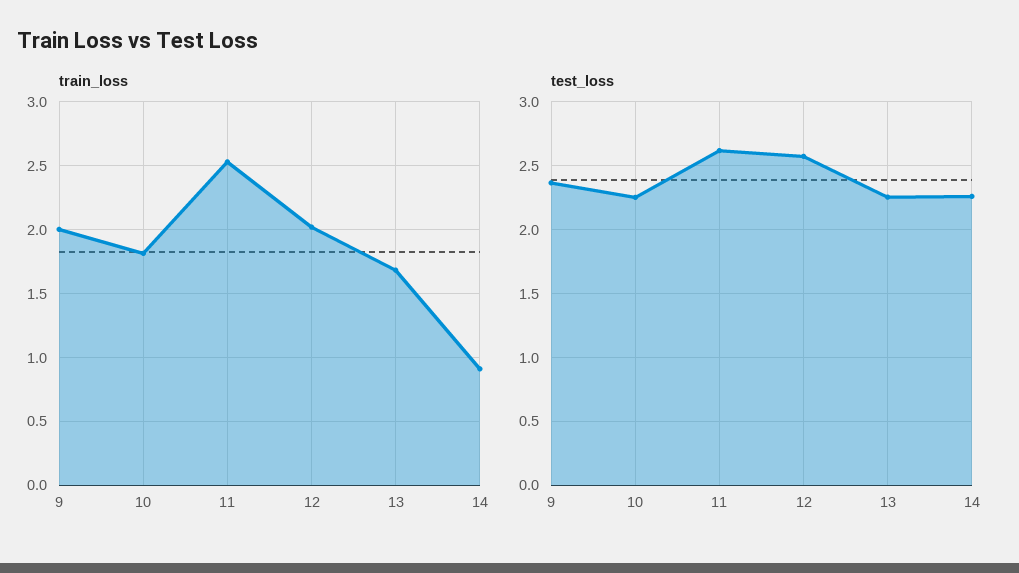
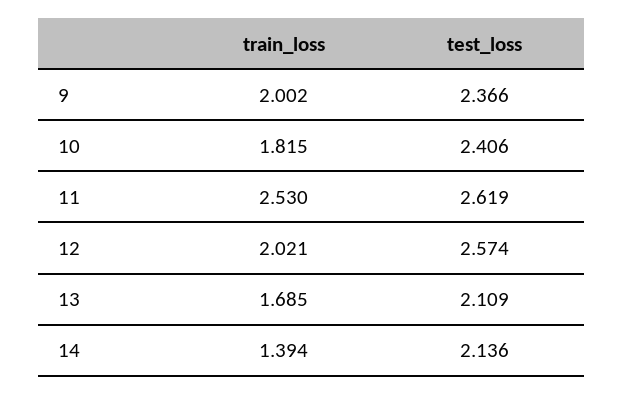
  {
    "train_loss": {
      "9": 2.002,
      "10": 1.815,
      "11": 2.53,
      "12": 2.021,
      "13": 1.685,
-     "14": 0.9
+     "14": 1.394
    },
    "test_loss": {
      "9": 2.366,
-     "10": 2.25,
+     "10": 2.406,
      "11": 2.619,
      "12": 2.574,
-     "13": 2.25,
+     "13": 2.109,
-     "14": 2.25
+     "14": 2.136
    }
  }

